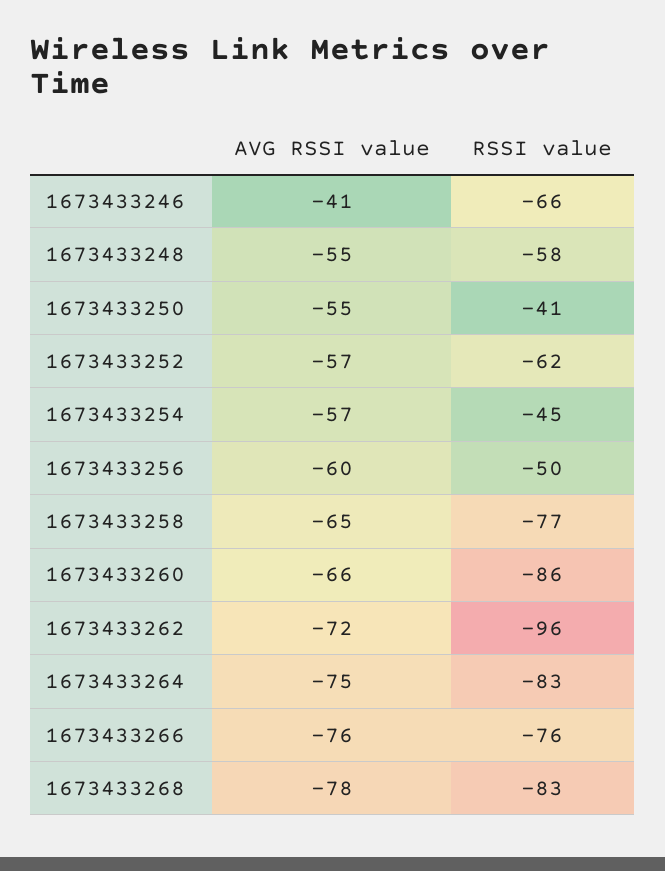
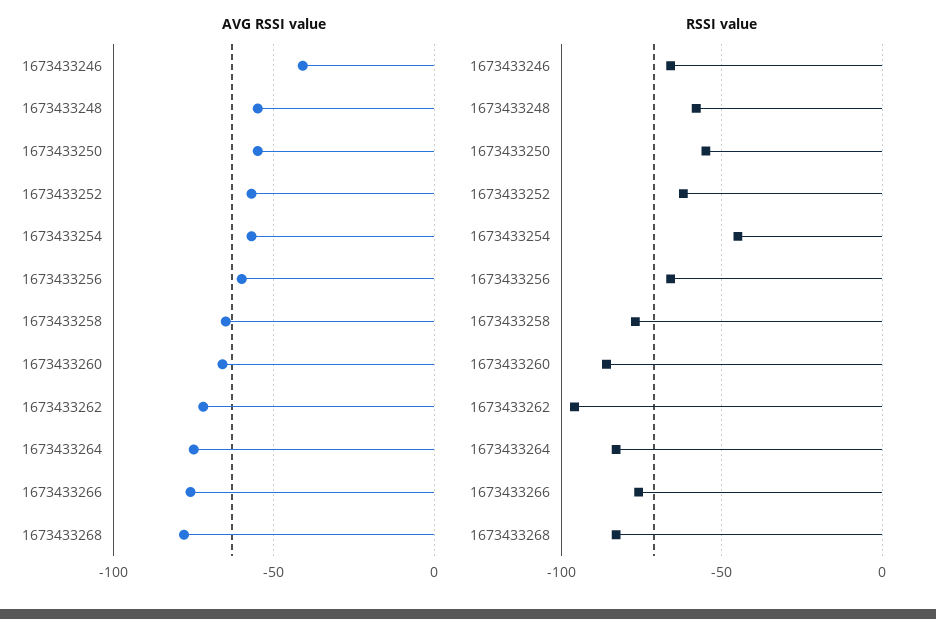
  {
    "AVG RSSI value": {
      "1673433246": -41,
      "1673433248": -55,
      "1673433250": -55,
      "1673433252": -57,
      "1673433254": -57,
      "1673433256": -60,
      "1673433258": -65,
      "1673433260": -66,
      "1673433262": -72,
      "1673433264": -75,
      "1673433266": -76,
      "1673433268": -78
    },
    "RSSI value": {
      "1673433246": -66,
      "1673433248": -58,
-     "1673433250": -41,
+     "1673433250": -55,
      "1673433252": -62,
      "1673433254": -45,
-     "1673433256": -50,
+     "1673433256": -65,
      "1673433258": -77,
      "1673433260": -86,
      "1673433262": -96,
      "1673433264": -83,
      "1673433266": -76,
      "1673433268": -83
    }
  }

